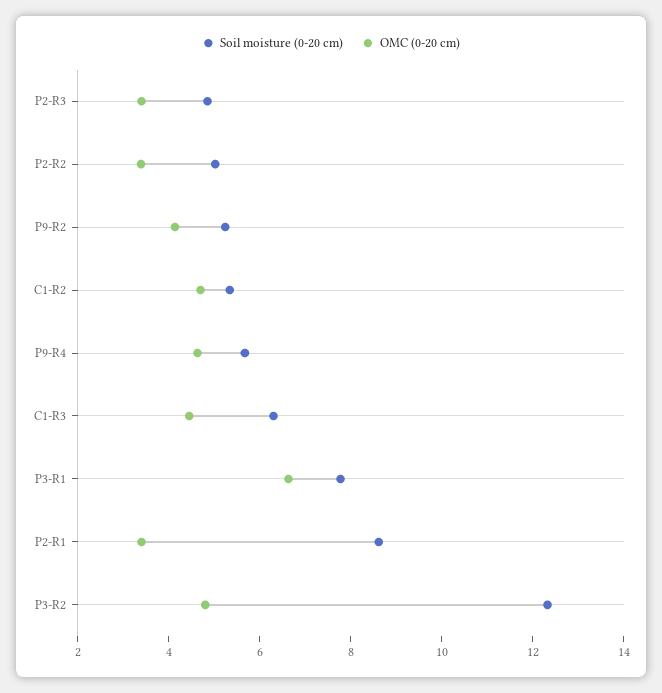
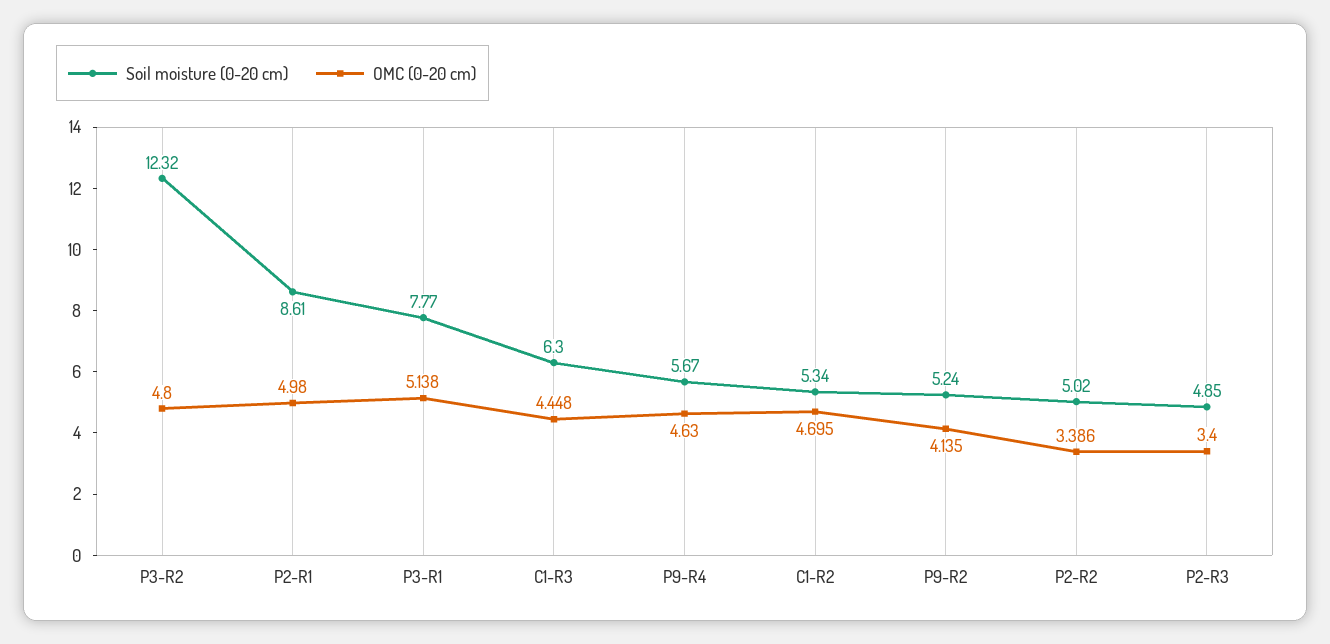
  {
    "Soil moisture (0-20 cm)": {
      "P2-R3": 4.85,
      "P2-R2": 5.02,
      "P9-R2": 5.24,
      "C1-R2": 5.34,
      "P9-R4": 5.67,
      "C1-R3": 6.3,
      "P3-R1": 7.77,
      "P2-R1": 8.61,
      "P3-R2": 12.32
    },
    "OMC (0-20 cm)": {
      "P2-R3": 3.4,
      "P2-R2": 3.386,
      "P9-R2": 4.135,
      "C1-R2": 4.695,
      "P9-R4": 4.63,
      "C1-R3": 4.448,
-     "P3-R1": 6.5,
+     "P3-R1": 5.138,
-     "P2-R1": 3.5,
+     "P2-R1": 4.98,
      "P3-R2": 4.8
    }
  }

